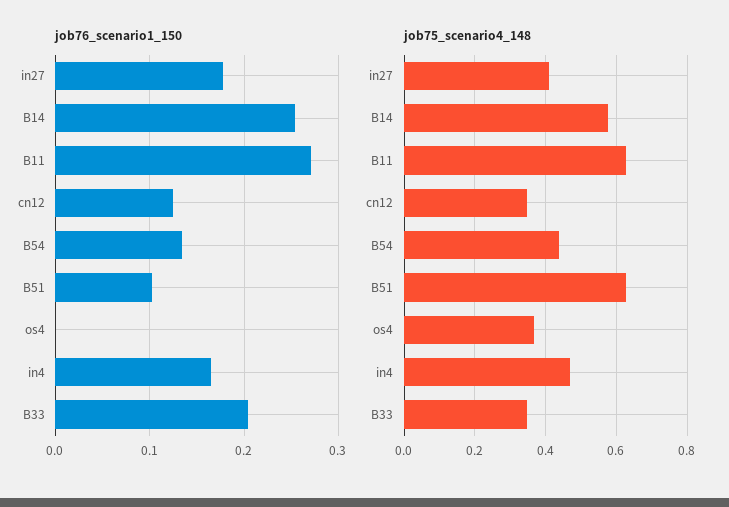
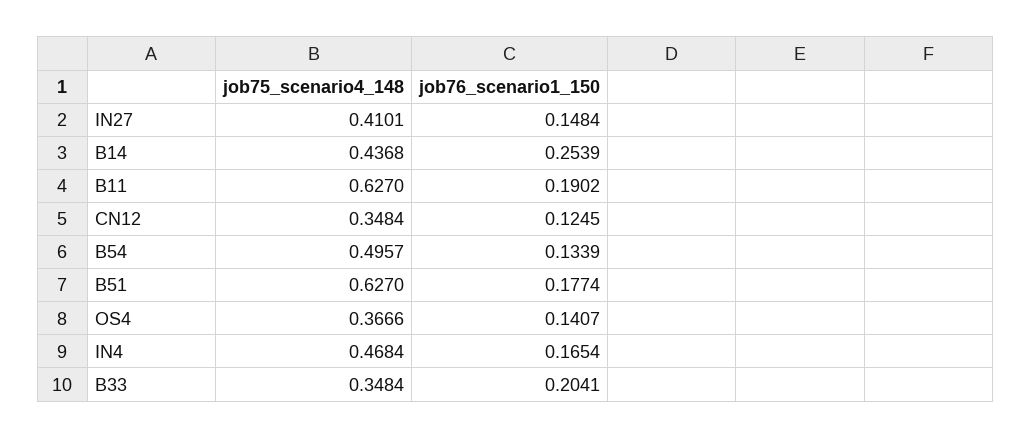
  {
    "job76_scenario1_150": {
-     "in27": 0.18,
+     "in27": 0.1484,
      "B14": 0.2539,
-     "B11": 0.27,
+     "B11": 0.1902,
      "cn12": 0.1245,
      "B54": 0.1339,
-     "B51": 0.1,
+     "B51": 0.1774,
-     "os4": 0,
+     "os4": 0.1407,
      "in4": 0.1654,
      "B33": 0.2041
    },
    "job75_scenario4_148": {
      "in27": 0.4101,
-     "B14": 0.58,
+     "B14": 0.4368,
      "B11": 0.627,
      "cn12": 0.3484,
-     "B54": 0.44,
+     "B54": 0.4957,
      "B51": 0.627,
      "os4": 0.3666,
      "in4": 0.4684,
      "B33": 0.3484
    }
  }

